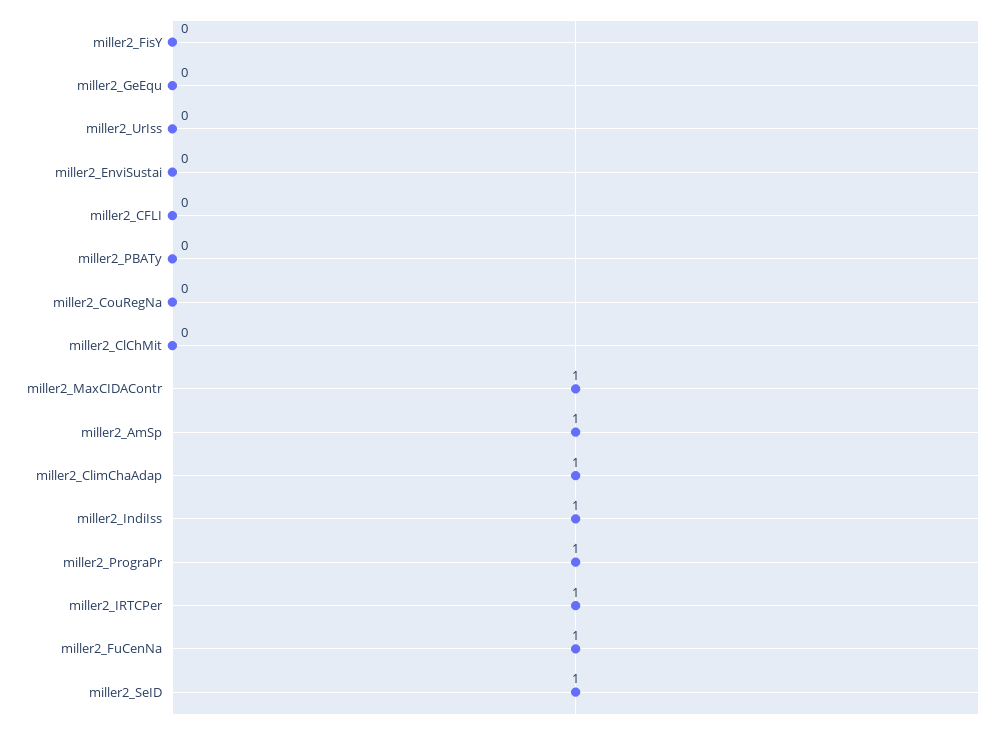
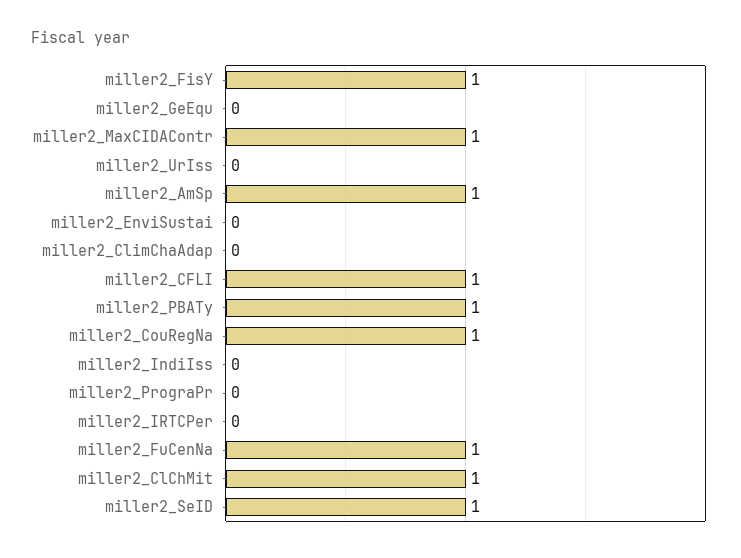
  {
-   "miller2_FisY": 0,
+   "miller2_FisY": 1,
    "miller2_GeEqu": 0,
    "miller2_UrIss": 0,
    "miller2_EnviSustai": 0,
-   "miller2_CFLI": 0,
+   "miller2_CFLI": 1,
-   "miller2_PBATy": 0,
+   "miller2_PBATy": 1,
-   "miller2_CouRegNa": 0,
+   "miller2_CouRegNa": 1,
-   "miller2_ClChMit": 0,
+   "miller2_ClChMit": 1,
    "miller2_MaxCIDAContr": 1,
    "miller2_AmSp": 1,
-   "miller2_ClimChaAdap": 1,
+   "miller2_ClimChaAdap": 0,
-   "miller2_IndiIss": 1,
+   "miller2_IndiIss": 0,
-   "miller2_PrograPr": 1,
+   "miller2_PrograPr": 0,
-   "miller2_IRTCPer": 1,
+   "miller2_IRTCPer": 0,
    "miller2_FuCenNa": 1,
    "miller2_SeID": 1
  }

